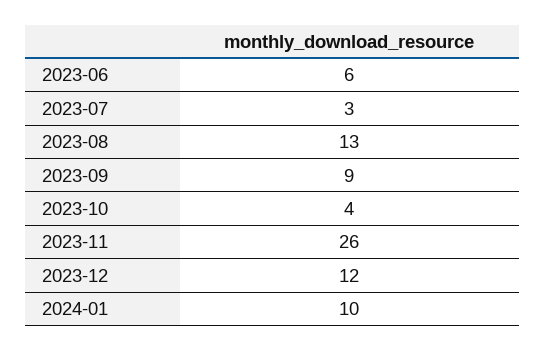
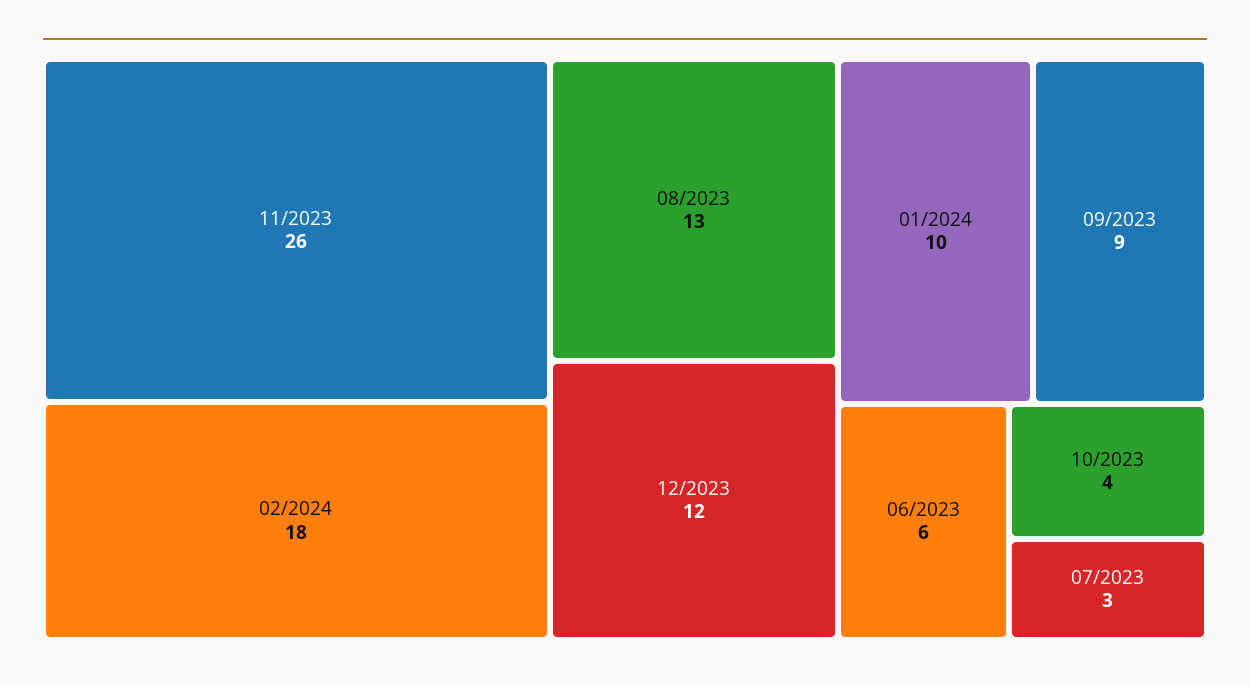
  {
    "2023-06": 6,
    "2023-07": 3,
    "2023-08": 13,
    "2023-09": 9,
    "2023-10": 4,
    "2023-11": 26,
    "2023-12": 12,
-   "2024-01": 10
+   "2024-01": 10,
+   "02/2024": 18
  }

